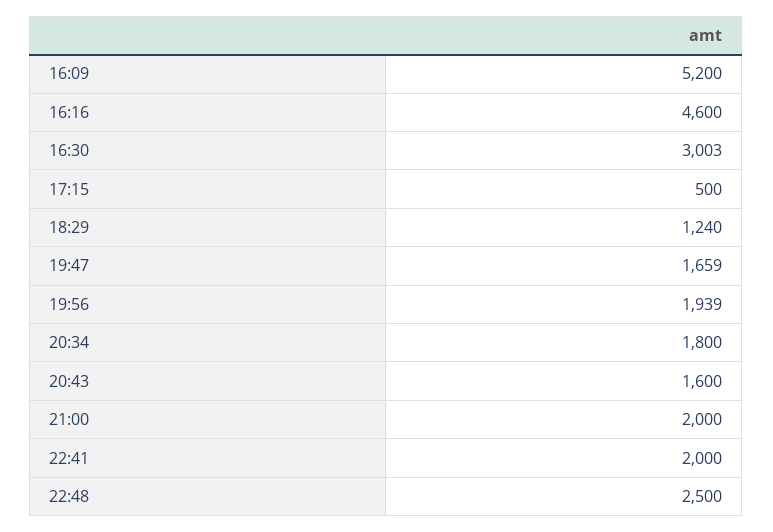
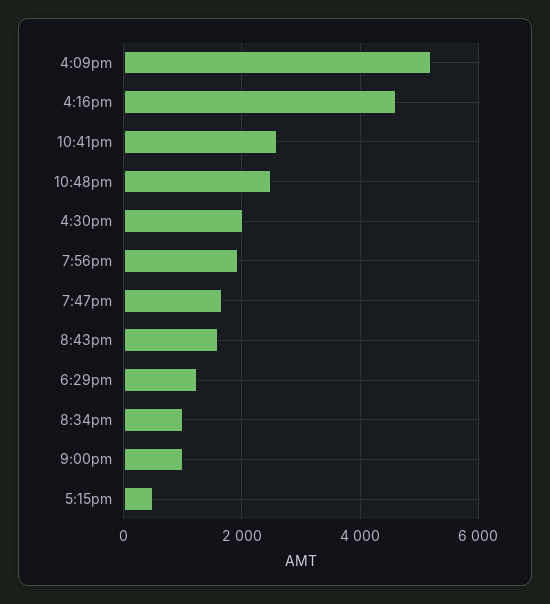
  {
    "16:09": 5200,
    "16:16": 4600,
-   "16:30": 3003,
+   "16:30": 2000,
    "17:15": 500,
    "18:29": 1240,
    "19:47": 1659,
    "19:56": 1939,
-   "20:34": 1800,
+   "20:34": 1000,
    "20:43": 1600,
-   "21:00": 2000,
+   "21:00": 1000,
-   "22:41": 2000,
+   "22:41": 2600,
    "22:48": 2500
  }

